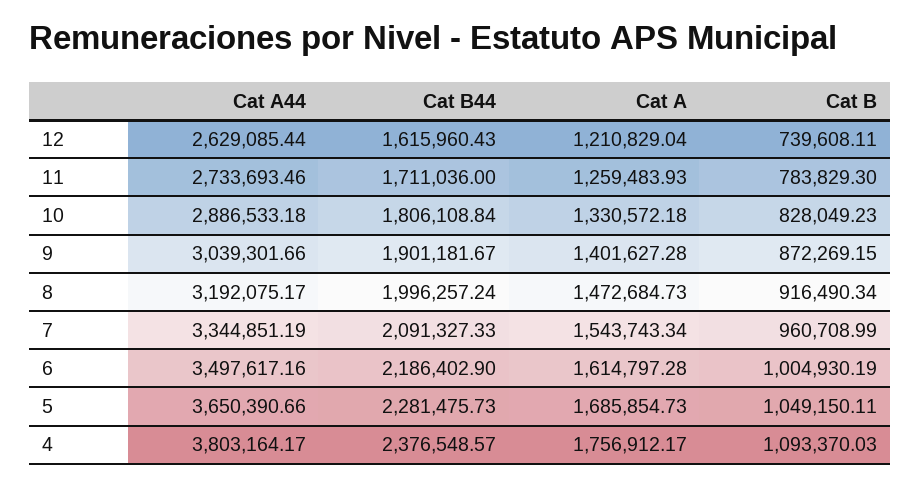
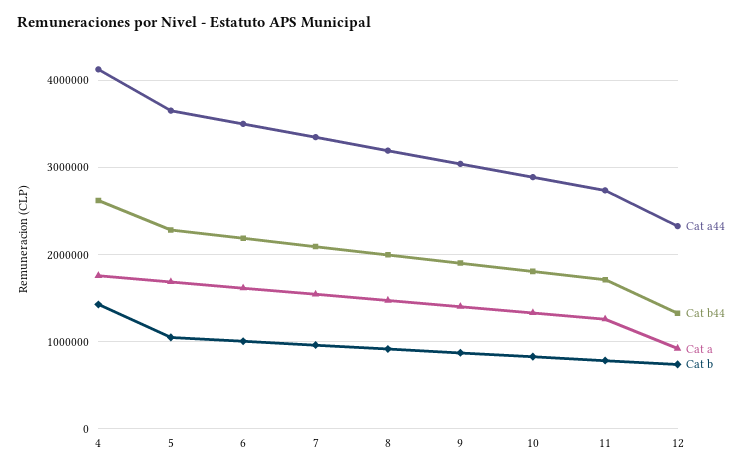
  {
    "Cat A44": {
-     "12": 2629085.44,
+     "12": 2300000,
      "11": 2733693.46,
      "10": 2886533.18,
      "9": 3039301.66,
      "8": 3192075.17,
      "7": 3344851.19,
      "6": 3497617.16,
      "5": 3650390.66,
-     "4": 3803164.17
+     "4": 4100000
    },
    "Cat B44": {
-     "12": 1615960.43,
+     "12": 1300000,
      "11": 1711036,
      "10": 1806108.84,
      "9": 1901181.67,
      "8": 1996257.24,
      "7": 2091327.33,
      "6": 2186402.9,
      "5": 2281475.73,
-     "4": 2376548.57
+     "4": 2600000
    },
    "Cat A": {
-     "12": 1210829.04,
+     "12": 900000,
      "11": 1259483.93,
      "10": 1330572.18,
      "9": 1401627.28,
      "8": 1472684.73,
      "7": 1543743.34,
      "6": 1614797.28,
      "5": 1685854.73,
      "4": 1756912.17
    },
    "Cat B": {
      "12": 739608.11,
      "11": 783829.3,
      "10": 828049.23,
      "9": 872269.15,
      "8": 916490.34,
      "7": 960708.99,
      "6": 1004930.19,
      "5": 1049150.11,
-     "4": 1093370.03
+     "4": 1400000
    }
  }

